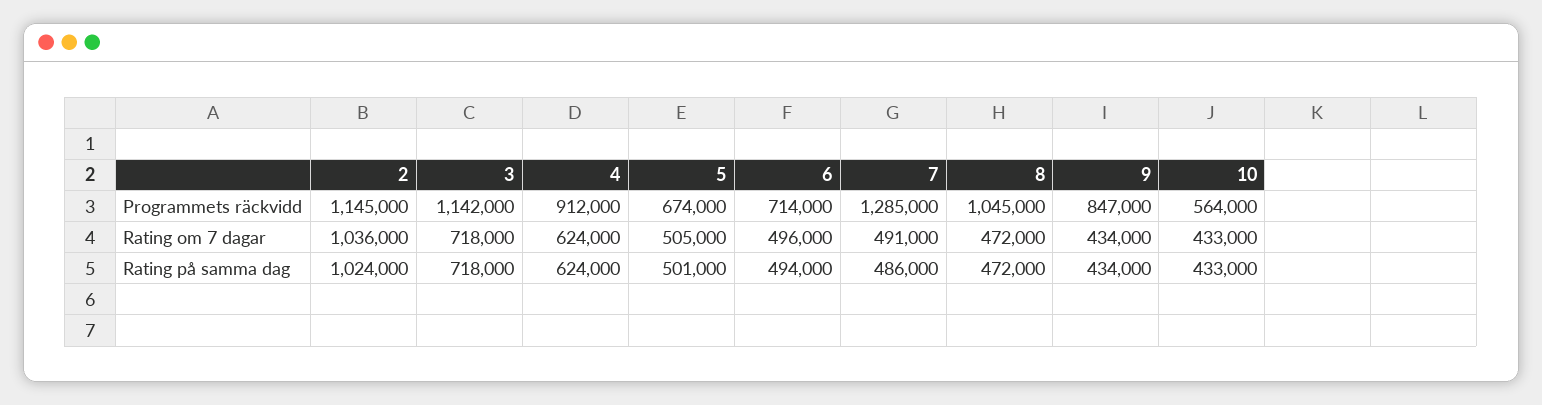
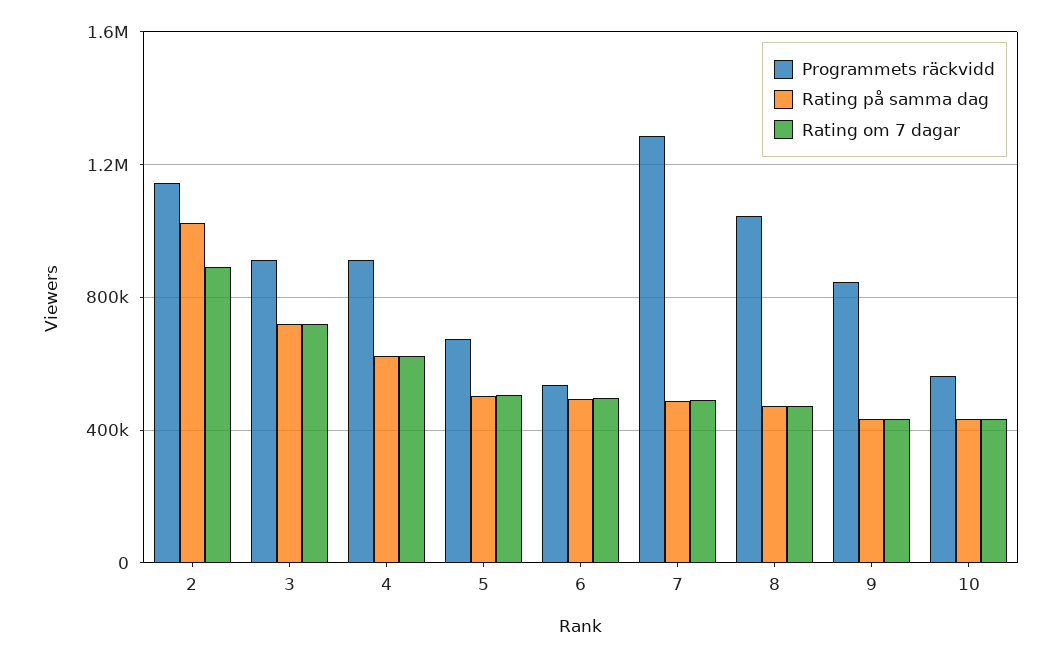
  {
    "Programmets räckvidd": {
      "2": 1145000,
-     "3": 1142000,
+     "3": 900000,
      "4": 912000,
      "5": 674000,
-     "6": 714000,
+     "6": 550000,
      "7": 1285000,
      "8": 1045000,
      "9": 847000,
      "10": 564000
    },
    "Rating om 7 dagar": {
-     "2": 1036000,
+     "2": 900000,
      "3": 718000,
      "4": 624000,
      "5": 505000,
      "6": 496000,
      "7": 491000,
      "8": 472000,
      "9": 434000,
      "10": 433000
    },
    "Rating på samma dag": {
      "2": 1024000,
      "3": 718000,
      "4": 624000,
      "5": 501000,
      "6": 494000,
      "7": 486000,
      "8": 472000,
      "9": 434000,
      "10": 433000
    }
  }

